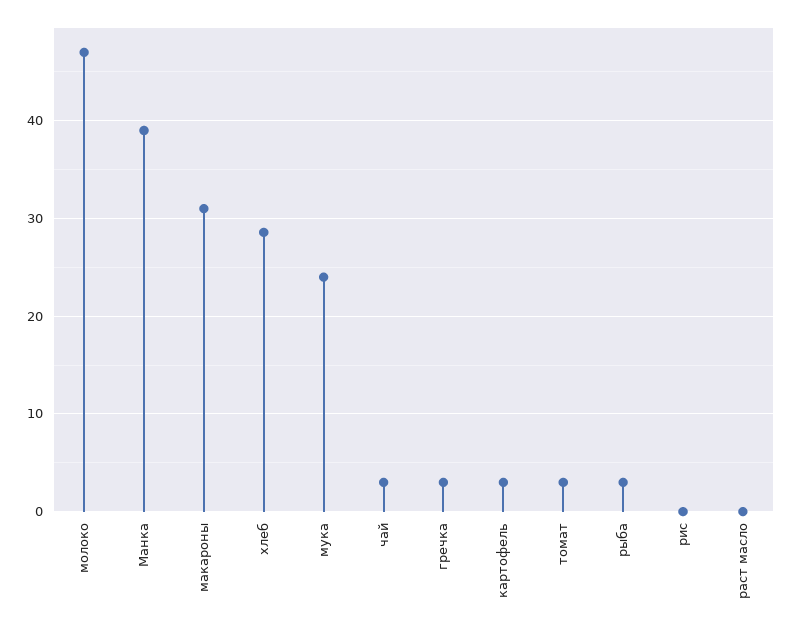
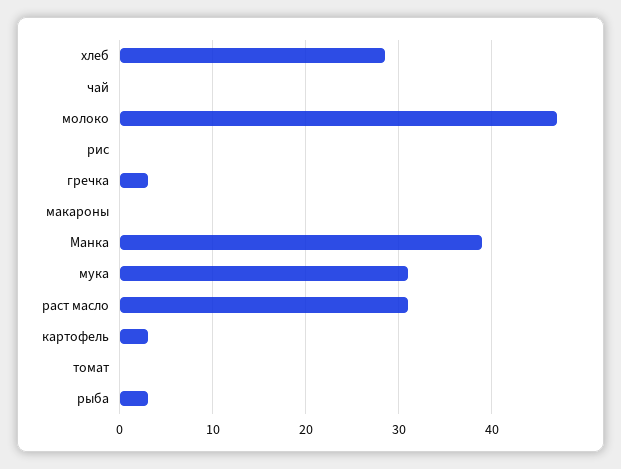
  {
    "молоко": 47,
    "Манка": 39,
-   "макароны": 31,
+   "макароны": 0,
    "хлеб": 29,
-   "мука": 24,
+   "мука": 31,
-   "чай": 3,
+   "чай": 0,
    "гречка": 3,
    "картофель": 3,
-   "томат": 3,
+   "томат": 0,
    "рыба": 3,
    "рис": 0,
-   "раст масло": 0
+   "раст масло": 31
  }

